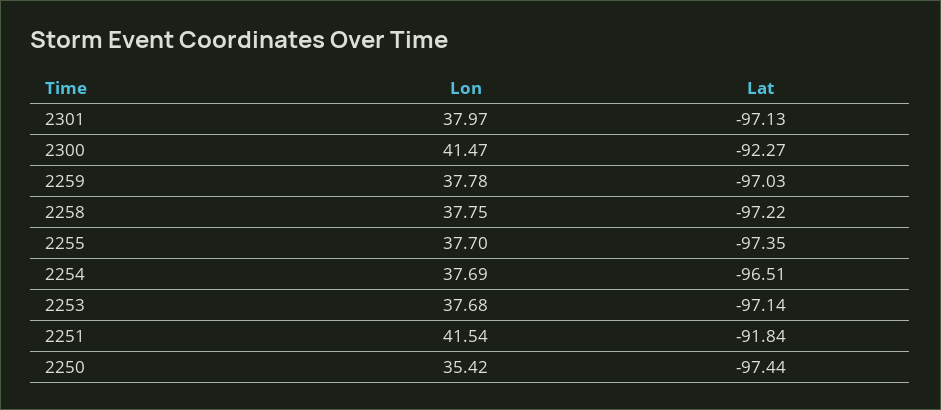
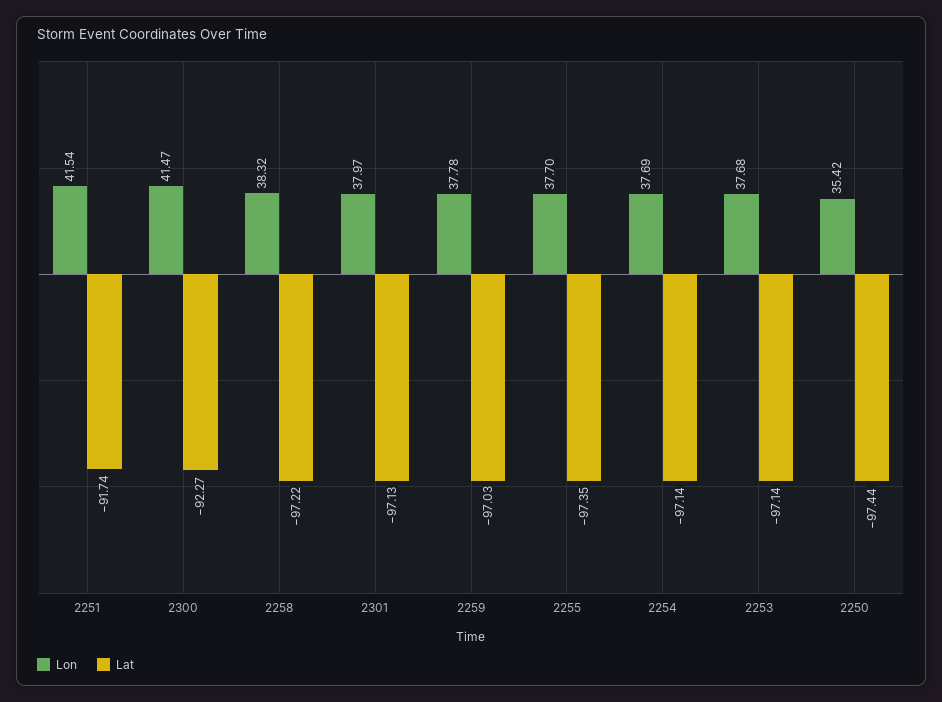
  {
    "Lon": {
      "2301": 37.97,
      "2300": 41.47,
      "2259": 37.78,
-     "2258": 37.75,
+     "2258": 38.32,
      "2255": 37.7,
      "2254": 37.69,
      "2253": 37.68,
      "2251": 41.54,
      "2250": 35.42
    },
    "Lat": {
      "2301": -97.13,
      "2300": -92.27,
      "2259": -97.03,
      "2258": -97.22,
      "2255": -97.35,
-     "2254": -96.51,
+     "2254": -97.14,
      "2253": -97.14,
-     "2251": -91.84,
+     "2251": -91.74,
      "2250": -97.44
    }
  }

